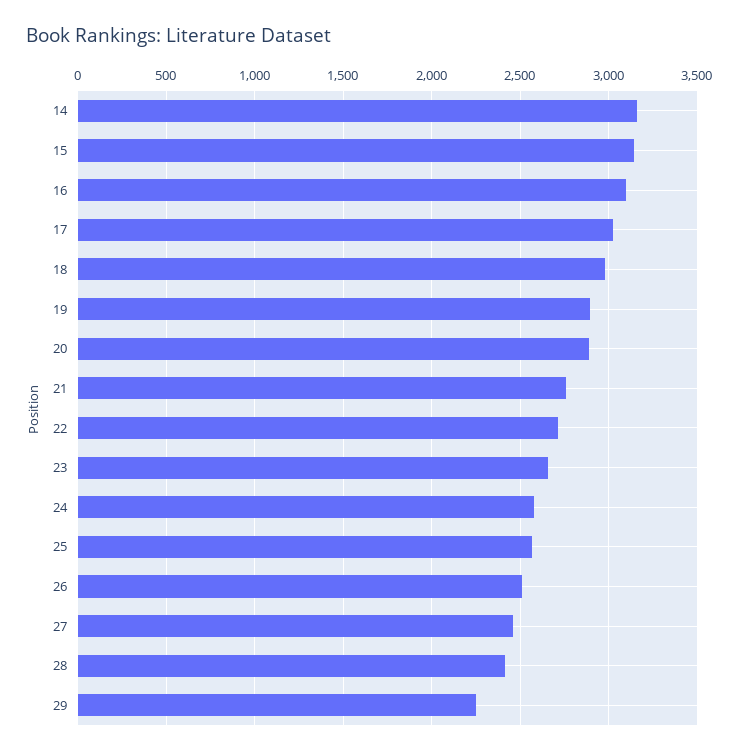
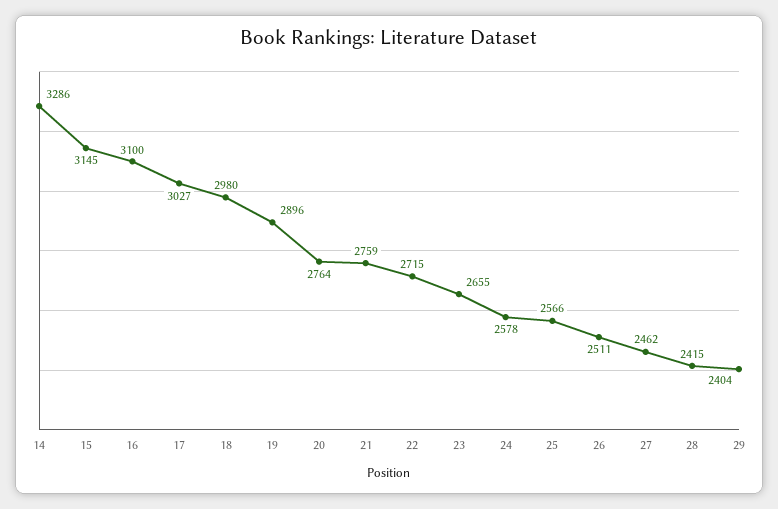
  {
-   "14": 3150,
+   "14": 3286,
    "15": 3145,
    "16": 3100,
    "17": 3027,
    "18": 2980,
    "19": 2896,
-   "20": 2900,
+   "20": 2764,
    "21": 2759,
    "22": 2715,
    "23": 2655,
    "24": 2578,
    "25": 2566,
    "26": 2511,
    "27": 2462,
    "28": 2415,
-   "29": 2250
+   "29": 2404
  }

